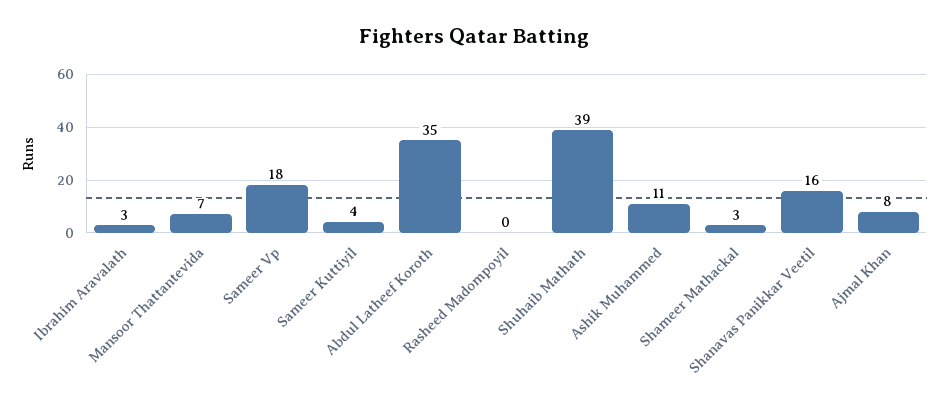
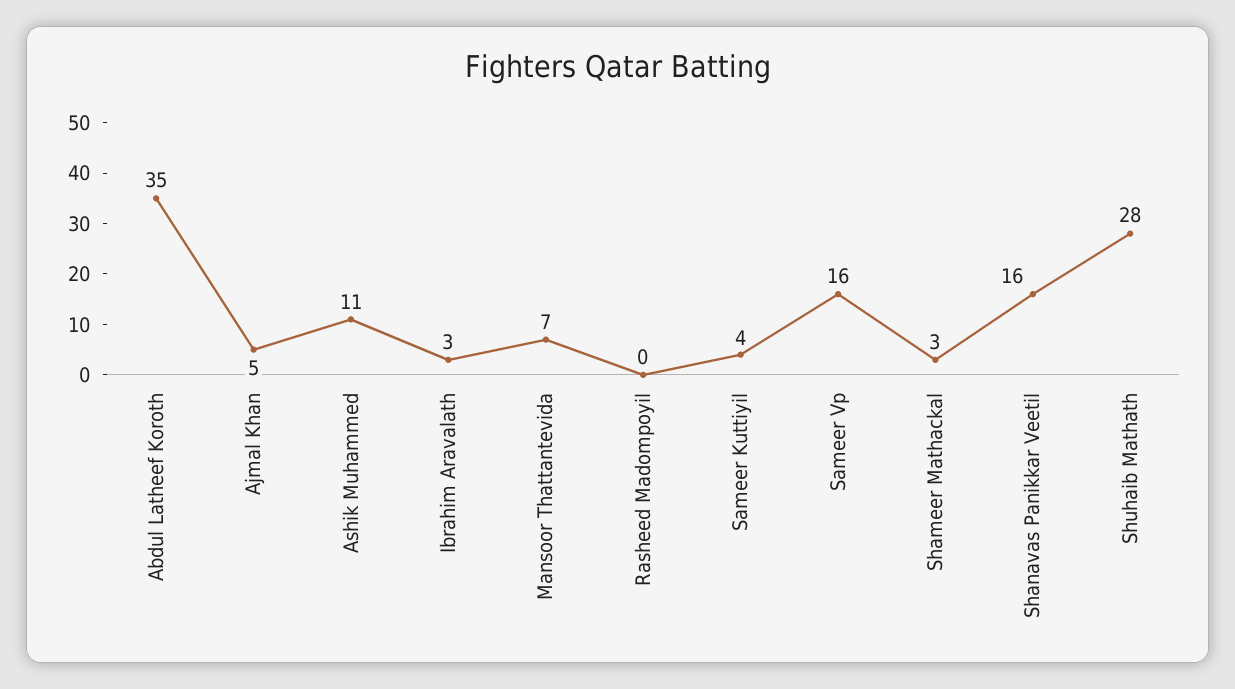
  {
    "Ibrahim Aravalath": 3,
    "Mansoor Thattantevida": 7,
-   "Sameer Vp": 18,
+   "Sameer Vp": 16,
    "Sameer Kuttiyil": 4,
    "Abdul Latheef Koroth": 35,
    "Rasheed Madompoyil": 0,
-   "Shuhaib Mathath": 39,
+   "Shuhaib Mathath": 28,
    "Ashik Muhammed": 11,
    "Shameer Mathackal": 3,
    "Shanavas Panikkar Veetil": 16,
-   "Ajmal Khan": 8
+   "Ajmal Khan": 5
  }

